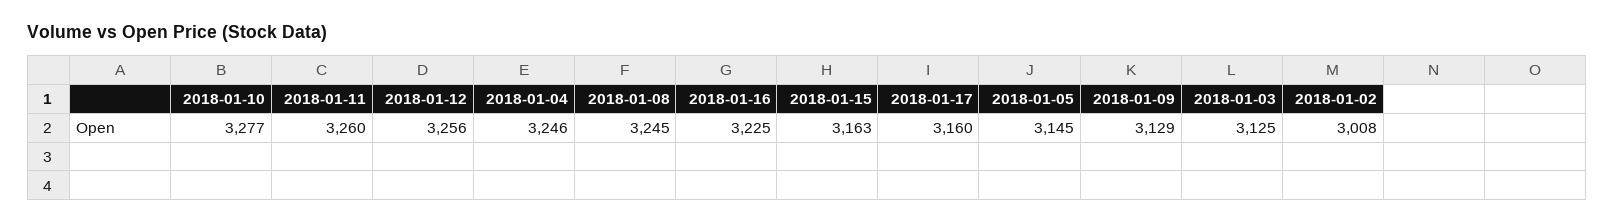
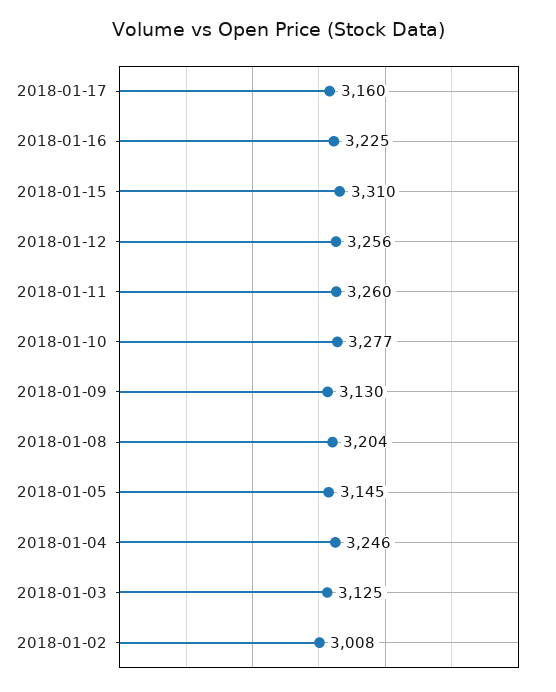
  {
    "2018-01-10": 3277,
    "2018-01-11": 3260,
    "2018-01-12": 3256,
    "2018-01-04": 3246,
-   "2018-01-08": 3245,
+   "2018-01-08": 3204,
    "2018-01-16": 3225,
-   "2018-01-15": 3163,
+   "2018-01-15": 3310,
    "2018-01-17": 3160,
    "2018-01-05": 3145,
-   "2018-01-09": 3129,
+   "2018-01-09": 3130,
    "2018-01-03": 3125,
    "2018-01-02": 3008
  }

